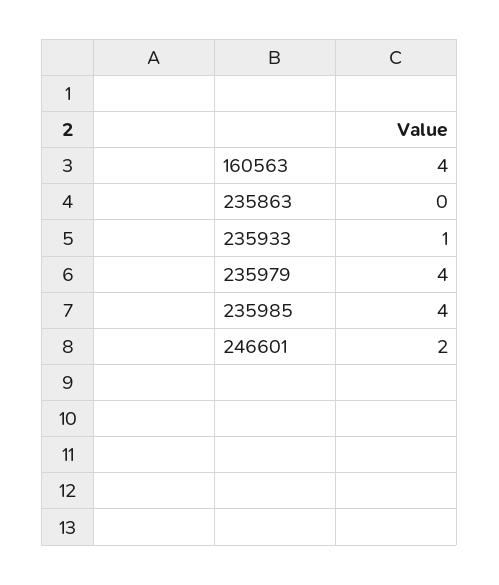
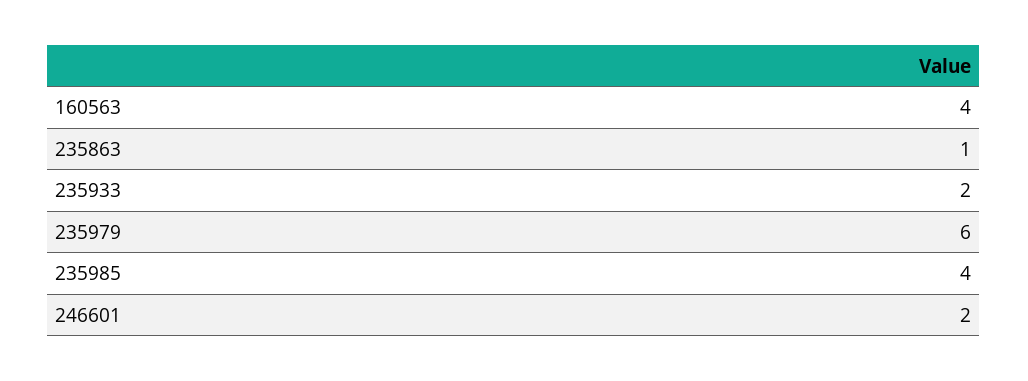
  {
    "160563": 4,
-   "235863": 0,
+   "235863": 1,
-   "235933": 1,
+   "235933": 2,
-   "235979": 4,
+   "235979": 6,
    "235985": 4,
    "246601": 2
  }

